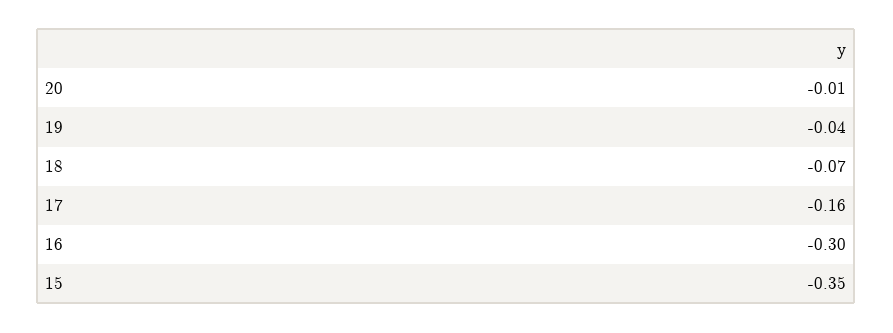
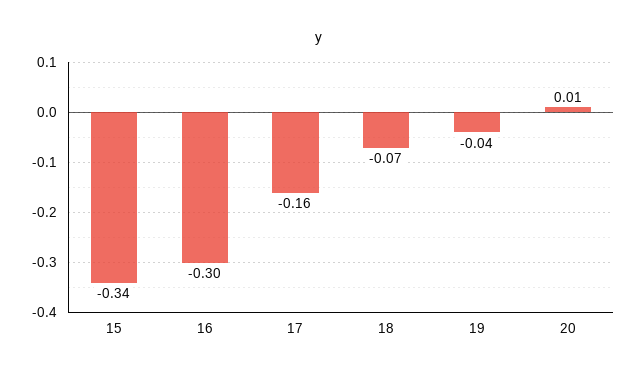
  {
-   "20": -0.01,
+   "20": 0.01,
    "19": -0.04,
    "18": -0.07,
    "17": -0.16,
    "16": -0.3,
-   "15": -0.35
+   "15": -0.34
  }

